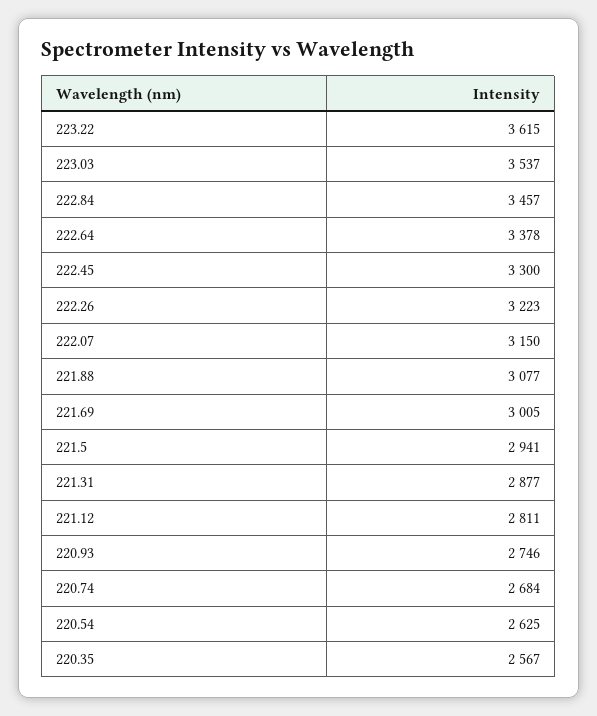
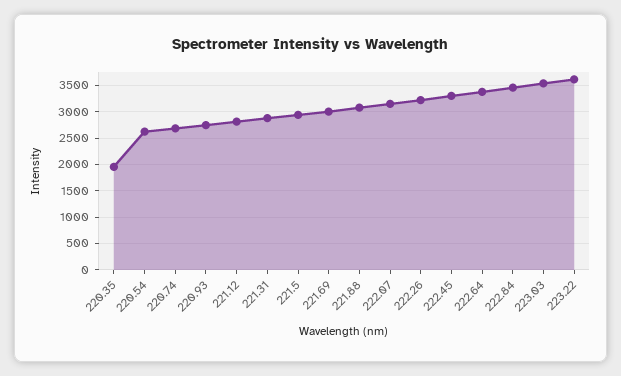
  {
    "223.22": 3615,
    "223.03": 3537,
    "222.84": 3457,
    "222.64": 3378,
    "222.45": 3300,
    "222.26": 3223,
    "222.07": 3150,
    "221.88": 3077,
    "221.69": 3005,
    "221.5": 2941,
    "221.31": 2877,
    "221.12": 2811,
    "220.93": 2746,
    "220.74": 2684,
    "220.54": 2625,
-   "220.35": 2567
+   "220.35": 2000
  }

